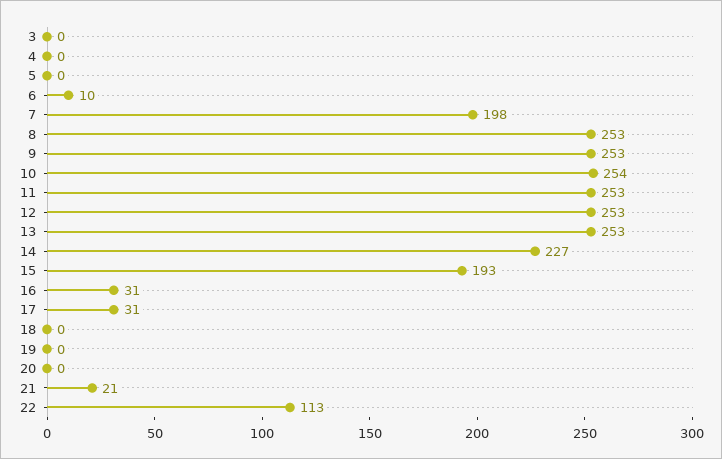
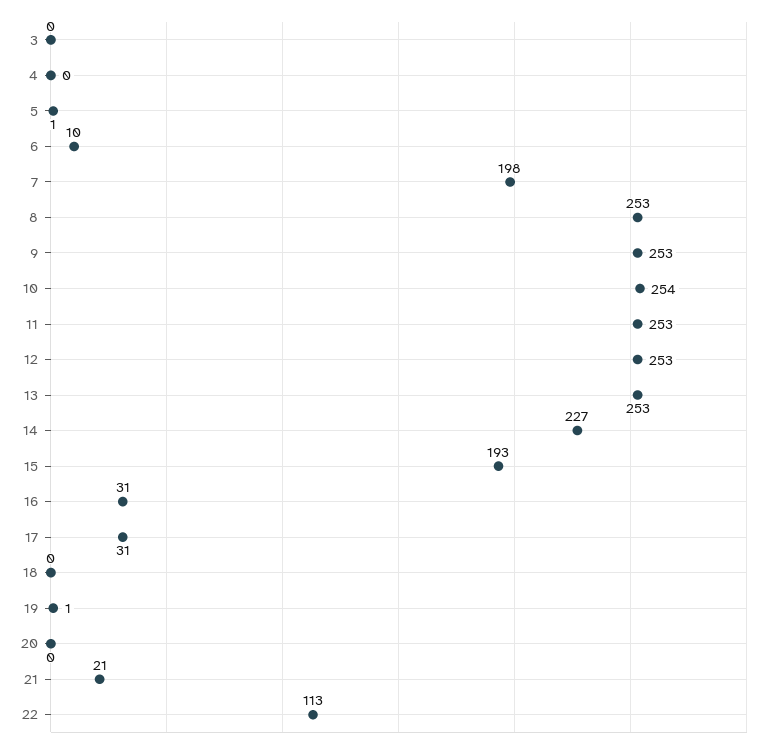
  {
    "3": 0,
    "4": 0,
-   "5": 0,
+   "5": 1,
    "6": 10,
    "7": 198,
    "8": 253,
    "9": 253,
    "10": 254,
    "11": 253,
    "12": 253,
    "13": 253,
    "14": 227,
    "15": 193,
    "16": 31,
    "17": 31,
    "18": 0,
-   "19": 0,
+   "19": 1,
    "20": 0,
    "21": 21,
    "22": 113
  }

